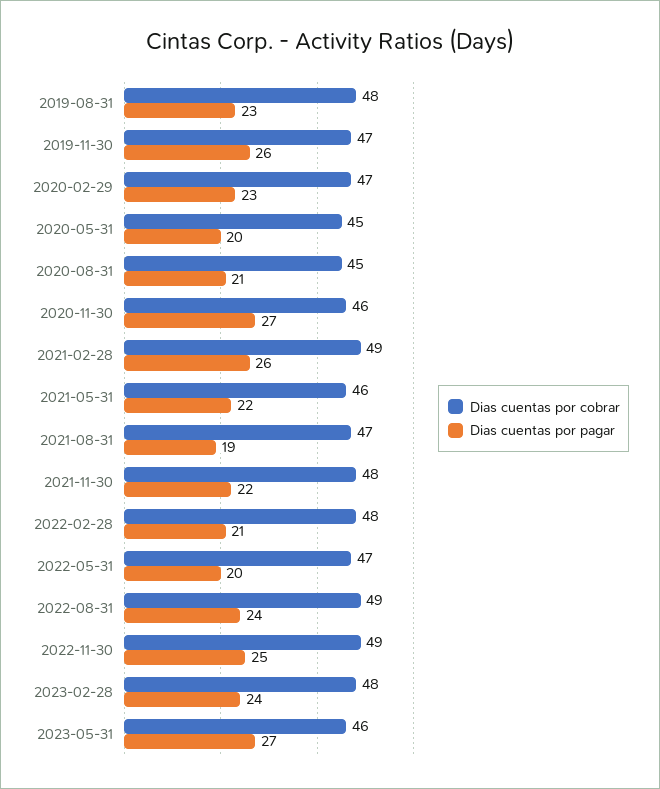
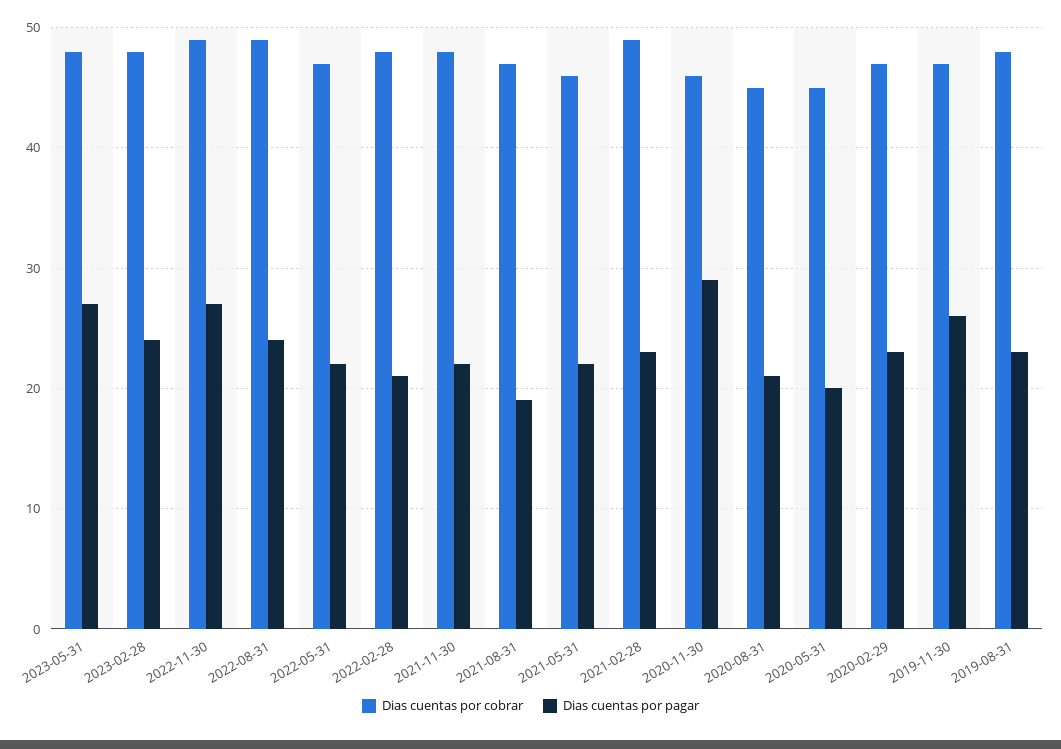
  {
    "Dias cuentas por cobrar": {
      "2019-08-31": 48,
      "2019-11-30": 47,
      "2020-02-29": 47,
      "2020-05-31": 45,
      "2020-08-31": 45,
      "2020-11-30": 46,
      "2021-02-28": 49,
      "2021-05-31": 46,
      "2021-08-31": 47,
      "2021-11-30": 48,
      "2022-02-28": 48,
      "2022-05-31": 47,
      "2022-08-31": 49,
      "2022-11-30": 49,
      "2023-02-28": 48,
-     "2023-05-31": 46
+     "2023-05-31": 48
    },
    "Dias cuentas por pagar": {
      "2019-08-31": 23,
      "2019-11-30": 26,
      "2020-02-29": 23,
      "2020-05-31": 20,
      "2020-08-31": 21,
-     "2020-11-30": 27,
+     "2020-11-30": 29,
-     "2021-02-28": 26,
+     "2021-02-28": 23,
      "2021-05-31": 22,
      "2021-08-31": 19,
      "2021-11-30": 22,
      "2022-02-28": 21,
-     "2022-05-31": 20,
+     "2022-05-31": 22,
      "2022-08-31": 24,
-     "2022-11-30": 25,
+     "2022-11-30": 27,
      "2023-02-28": 24,
      "2023-05-31": 27
    }
  }

